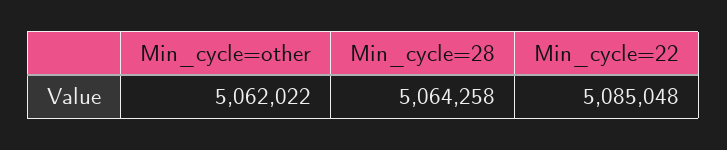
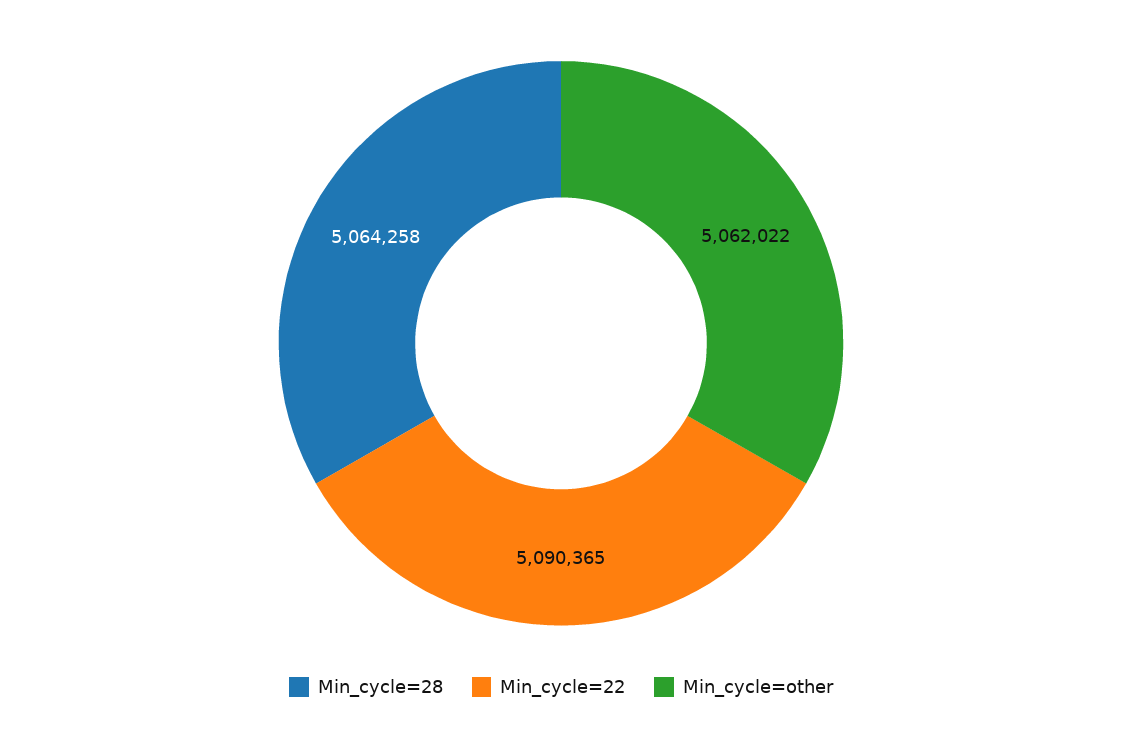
  {
    "Min_cycle=other": 5062022,
    "Min_cycle=28": 5064258,
-   "Min_cycle=22": 5085048
+   "Min_cycle=22": 5090365
  }

